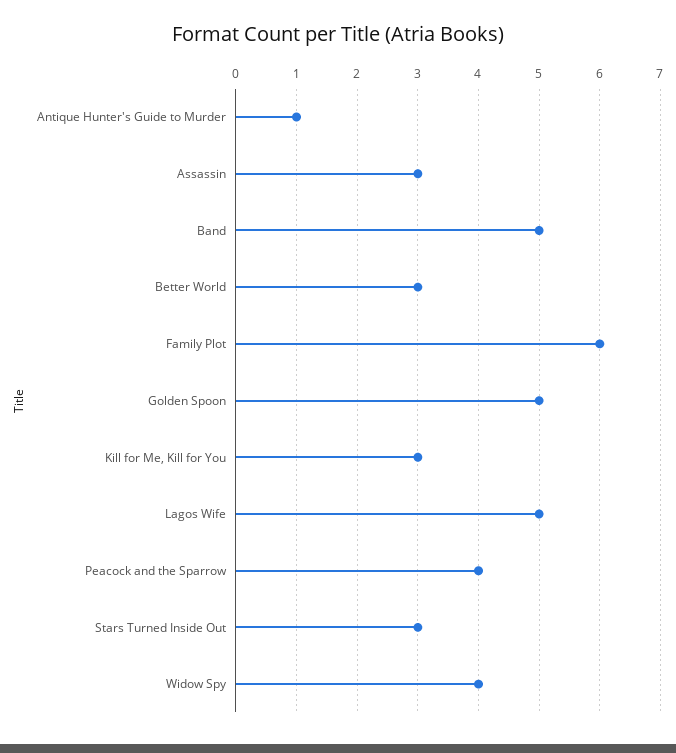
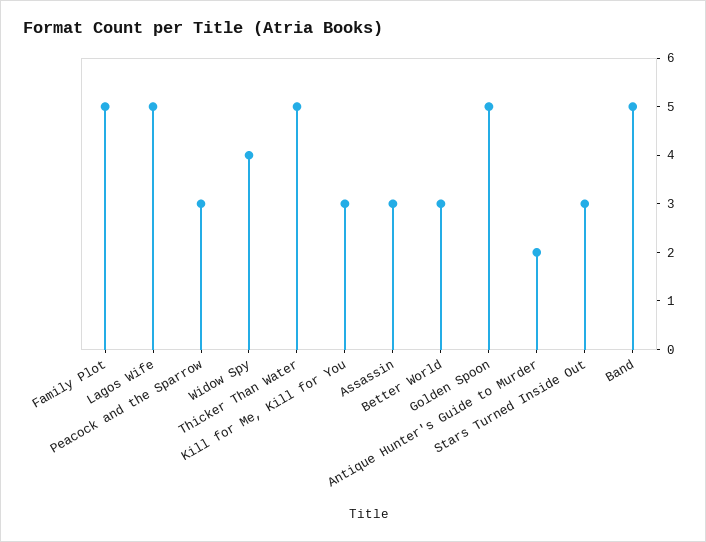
  {
-   "Antique Hunter's Guide to Murder": 1,
+   "Antique Hunter's Guide to Murder": 2,
    "Assassin": 3,
    "Band": 5,
    "Better World": 3,
-   "Family Plot": 6,
+   "Family Plot": 5,
    "Golden Spoon": 5,
    "Kill for Me, Kill for You": 3,
    "Lagos Wife": 5,
-   "Peacock and the Sparrow": 4,
+   "Peacock and the Sparrow": 3,
    "Stars Turned Inside Out": 3,
-   "Widow Spy": 4
+   "Widow Spy": 4,
+   "Thicker Than Water": 5
  }

